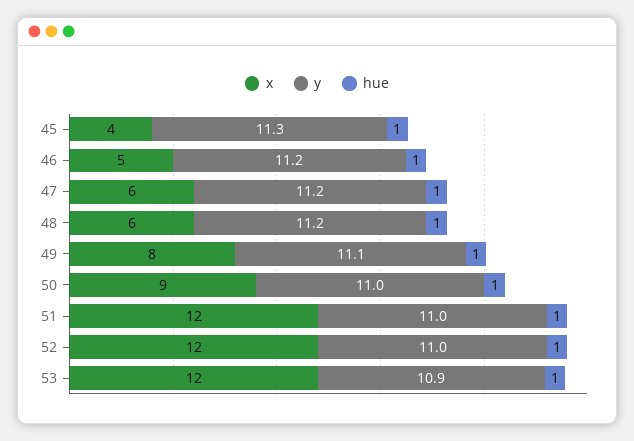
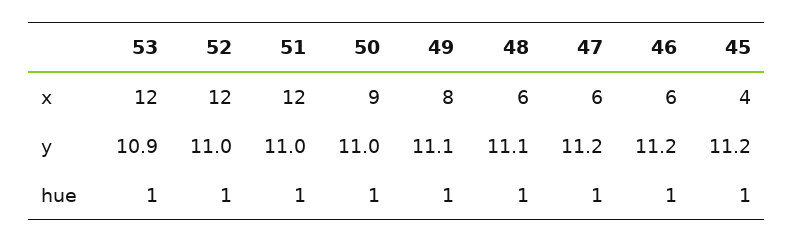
  {
    "x": {
      "45": 4,
-     "46": 5,
+     "46": 6,
      "47": 6,
      "48": 6,
      "49": 8,
      "50": 9,
      "51": 12,
      "52": 12,
      "53": 12
    },
    "y": {
-     "45": 11.3,
+     "45": 11.2,
      "46": 11.2,
      "47": 11.2,
-     "48": 11.2,
+     "48": 11.1,
      "49": 11.1,
      "50": 11,
      "51": 11,
      "52": 11,
      "53": 10.9
    },
    "hue": {
      "45": 1,
      "46": 1,
      "47": 1,
      "48": 1,
      "49": 1,
      "50": 1,
      "51": 1,
      "52": 1,
      "53": 1
    }
  }

